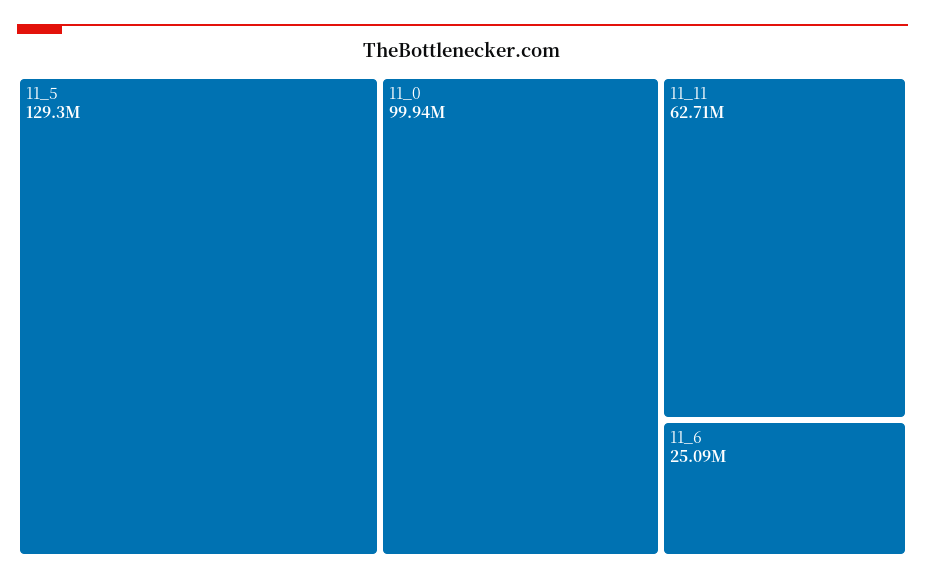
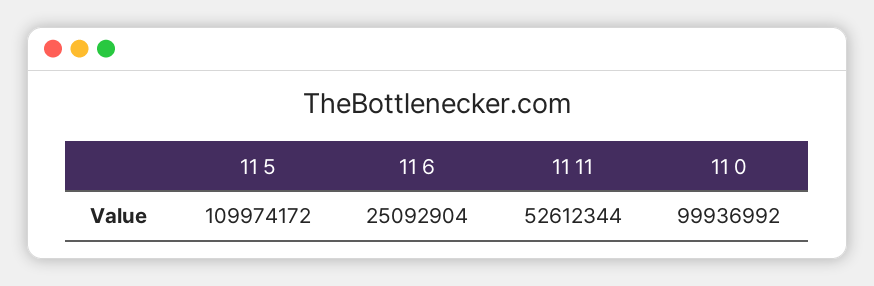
  {
-   "11_5": 129300000,
+   "11_5": 109974172,
    "11_0": 99936992,
-   "11_11": 62710000,
+   "11_11": 52612344,
    "11_6": 25092904
  }

